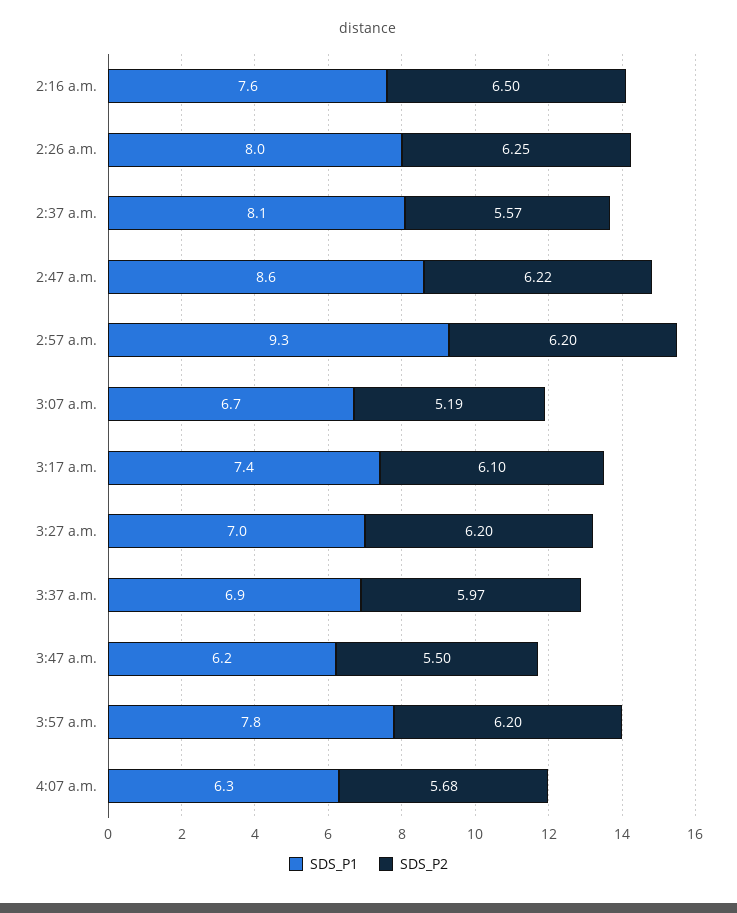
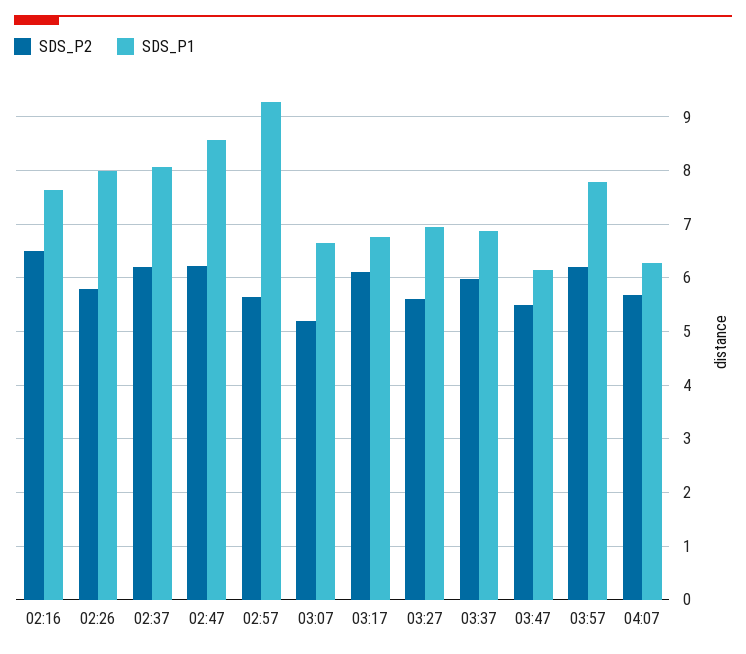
  {
    "SDS_P1": {
      "2:16 a.m.": 7.6,
      "2:26 a.m.": 8,
      "2:37 a.m.": 8.1,
      "2:47 a.m.": 8.6,
      "2:57 a.m.": 9.3,
      "3:07 a.m.": 6.7,
-     "3:17 a.m.": 7.4,
+     "3:17 a.m.": 6.8,
      "3:27 a.m.": 7,
      "3:37 a.m.": 6.9,
      "3:47 a.m.": 6.2,
      "3:57 a.m.": 7.8,
      "4:07 a.m.": 6.3
    },
    "SDS_P2": {
      "2:16 a.m.": 6.5,
-     "2:26 a.m.": 6.25,
+     "2:26 a.m.": 5.8,
-     "2:37 a.m.": 5.57,
+     "2:37 a.m.": 6.2,
      "2:47 a.m.": 6.22,
-     "2:57 a.m.": 6.2,
+     "2:57 a.m.": 5.6,
      "3:07 a.m.": 5.19,
      "3:17 a.m.": 6.1,
-     "3:27 a.m.": 6.2,
+     "3:27 a.m.": 5.6,
      "3:37 a.m.": 5.97,
      "3:47 a.m.": 5.5,
      "3:57 a.m.": 6.2,
      "4:07 a.m.": 5.68
    }
  }

